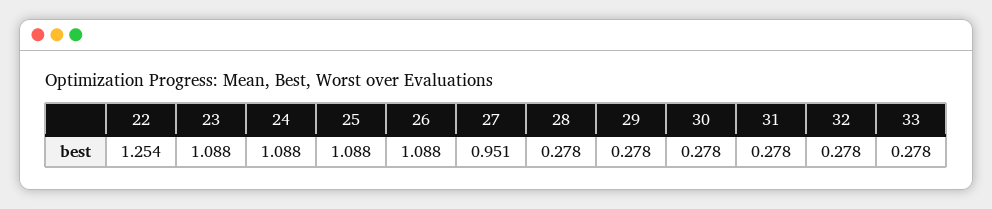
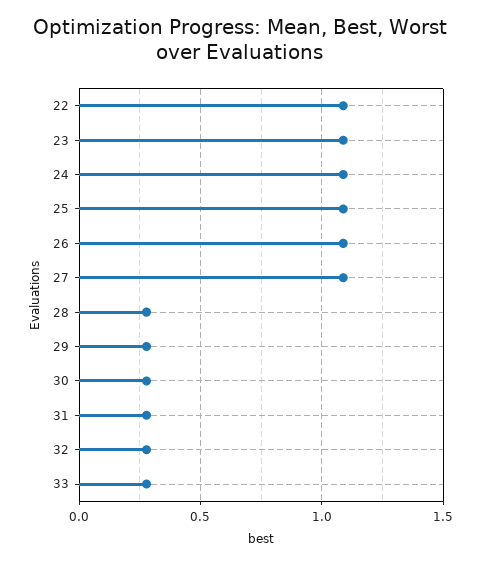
  {
-   "22": 1.254,
+   "22": 1.1,
    "23": 1.088,
    "24": 1.088,
    "25": 1.088,
    "26": 1.088,
-   "27": 0.951,
+   "27": 1.1,
    "28": 0.278,
    "29": 0.278,
    "30": 0.278,
    "31": 0.278,
    "32": 0.278,
    "33": 0.278
  }

